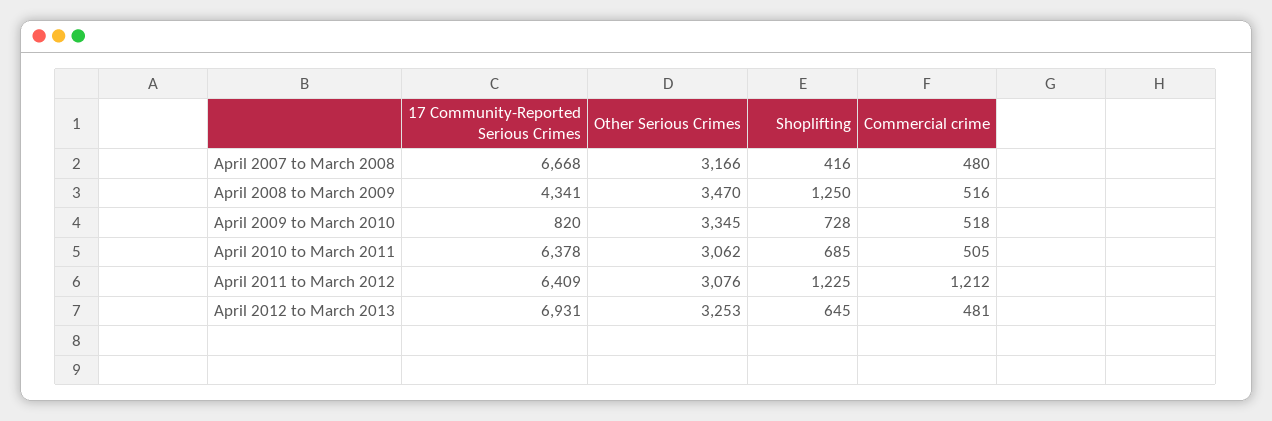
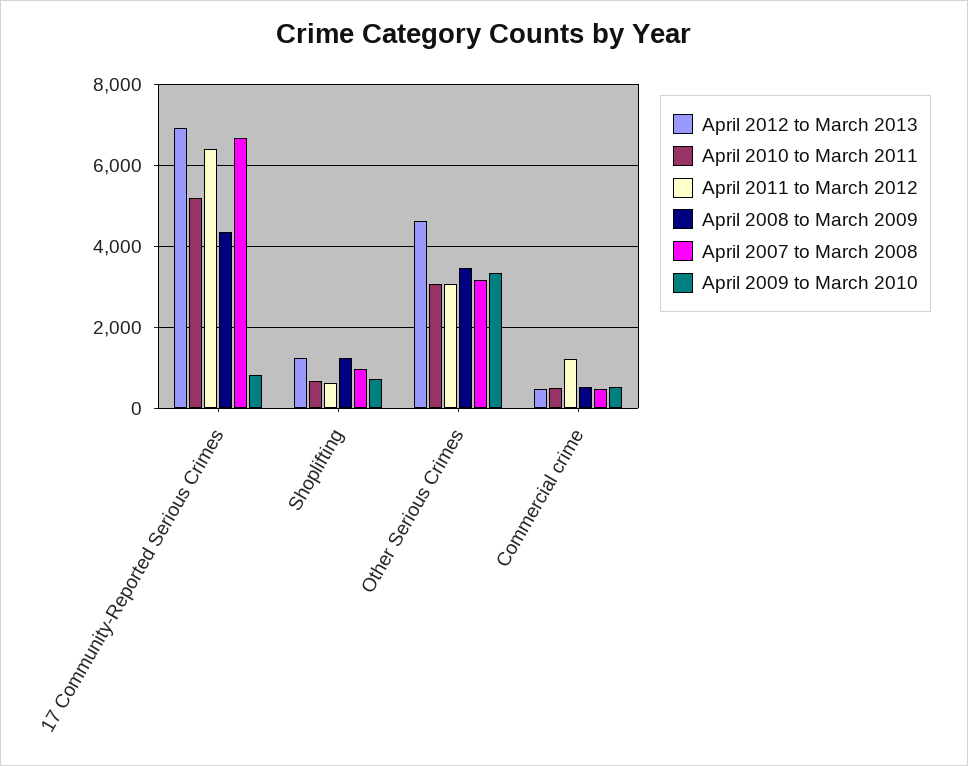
  {
    "April 2007 to March 2008": {
      "17 Community-Reported Serious Crimes": 6668,
      "Other Serious Crimes": 3166,
-     "Shoplifting": 416,
+     "Shoplifting": 1000,
      "Commercial crime": 480
    },
    "April 2008 to March 2009": {
      "17 Community-Reported Serious Crimes": 4341,
      "Other Serious Crimes": 3470,
      "Shoplifting": 1250,
      "Commercial crime": 516
    },
    "April 2009 to March 2010": {
      "17 Community-Reported Serious Crimes": 820,
      "Other Serious Crimes": 3345,
      "Shoplifting": 728,
      "Commercial crime": 518
    },
    "April 2010 to March 2011": {
-     "17 Community-Reported Serious Crimes": 6378,
+     "17 Community-Reported Serious Crimes": 5200,
      "Other Serious Crimes": 3062,
      "Shoplifting": 685,
      "Commercial crime": 505
    },
    "April 2011 to March 2012": {
      "17 Community-Reported Serious Crimes": 6409,
      "Other Serious Crimes": 3076,
-     "Shoplifting": 1225,
+     "Shoplifting": 600,
      "Commercial crime": 1212
    },
    "April 2012 to March 2013": {
      "17 Community-Reported Serious Crimes": 6931,
-     "Other Serious Crimes": 3253,
+     "Other Serious Crimes": 4600,
-     "Shoplifting": 645,
+     "Shoplifting": 1200,
      "Commercial crime": 481
    }
  }

